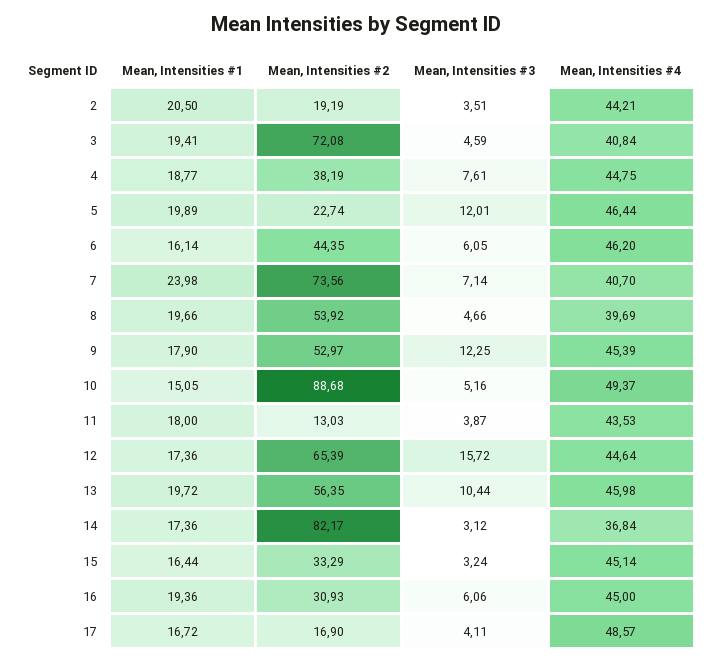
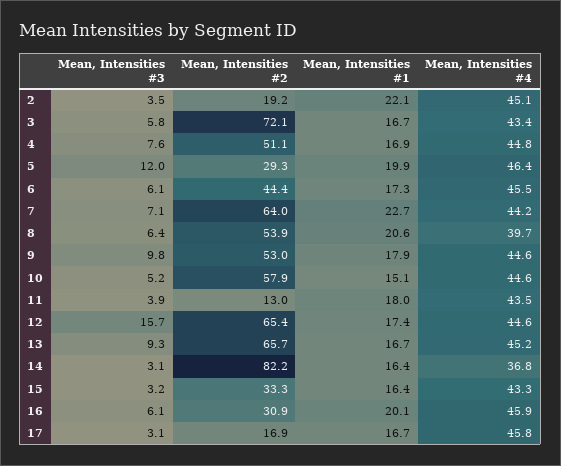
  {
    "Mean, Intensities #1": {
-     "2": 20.5,
+     "2": 22.1,
-     "3": 19.41,
+     "3": 16.7,
-     "4": 18.77,
+     "4": 16.9,
      "5": 19.89,
-     "6": 16.14,
+     "6": 17.3,
-     "7": 23.98,
+     "7": 22.7,
-     "8": 19.66,
+     "8": 20.6,
      "9": 17.9,
      "10": 15.05,
      "11": 18,
      "12": 17.36,
-     "13": 19.72,
+     "13": 16.7,
-     "14": 17.36,
+     "14": 16.4,
      "15": 16.44,
-     "16": 19.36,
+     "16": 20.1,
      "17": 16.72
    },
    "Mean, Intensities #2": {
      "2": 19.19,
      "3": 72.08,
-     "4": 38.19,
+     "4": 51.1,
-     "5": 22.74,
+     "5": 29.3,
      "6": 44.35,
-     "7": 73.56,
+     "7": 64,
      "8": 53.92,
      "9": 52.97,
-     "10": 88.68,
+     "10": 57.9,
      "11": 13.03,
      "12": 65.39,
-     "13": 56.35,
+     "13": 65.7,
      "14": 82.17,
      "15": 33.29,
      "16": 30.93,
      "17": 16.9
    },
    "Mean, Intensities #3": {
      "2": 3.51,
-     "3": 4.59,
+     "3": 5.8,
      "4": 7.61,
      "5": 12.01,
      "6": 6.05,
      "7": 7.14,
-     "8": 4.66,
+     "8": 6.4,
-     "9": 12.25,
+     "9": 9.8,
      "10": 5.16,
      "11": 3.87,
      "12": 15.72,
-     "13": 10.44,
+     "13": 9.3,
      "14": 3.12,
      "15": 3.24,
      "16": 6.06,
-     "17": 4.11
+     "17": 3.1
    },
    "Mean, Intensities #4": {
-     "2": 44.21,
+     "2": 45.1,
-     "3": 40.84,
+     "3": 43.4,
      "4": 44.75,
      "5": 46.44,
-     "6": 46.2,
+     "6": 45.5,
-     "7": 40.7,
+     "7": 44.2,
      "8": 39.69,
-     "9": 45.39,
+     "9": 44.6,
-     "10": 49.37,
+     "10": 44.6,
      "11": 43.53,
      "12": 44.64,
-     "13": 45.98,
+     "13": 45.2,
      "14": 36.84,
-     "15": 45.14,
+     "15": 43.3,
-     "16": 45,
+     "16": 45.9,
-     "17": 48.57
+     "17": 45.8
    }
  }

